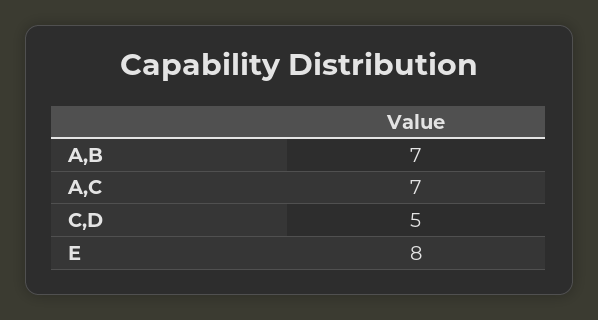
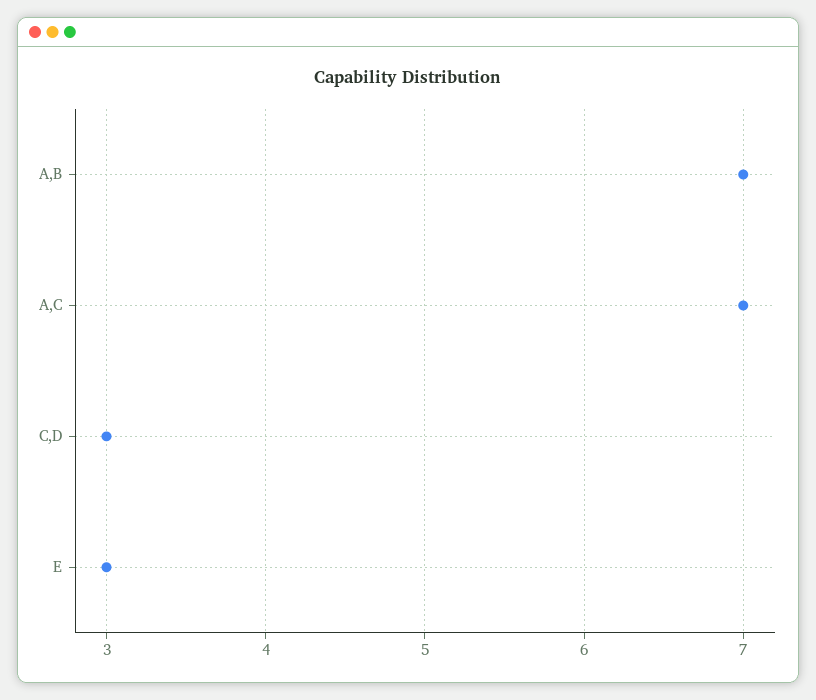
  {
    "A,B": 7,
    "A,C": 7,
-   "C,D": 5,
+   "C,D": 3,
-   "E": 8
+   "E": 3
  }

